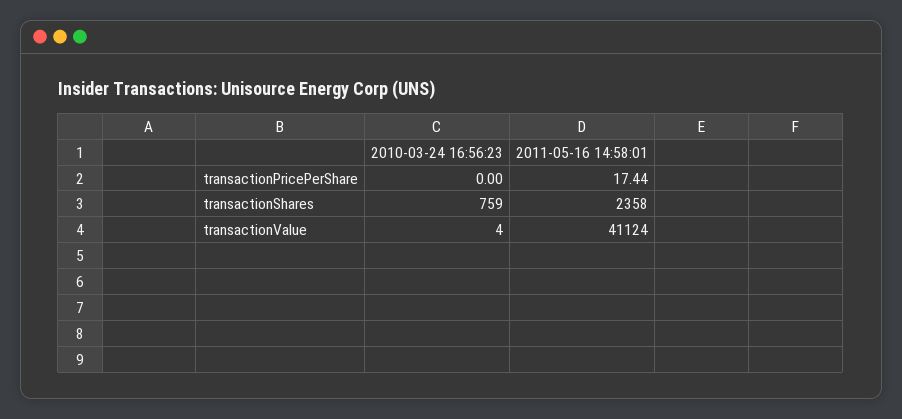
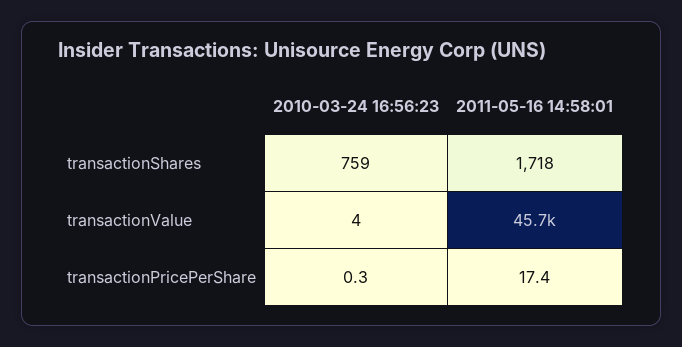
  {
    "2010-03-24 16:56:23": {
-     "transactionPricePerShare": 0,
+     "transactionPricePerShare": 0.3,
      "transactionShares": 759,
      "transactionValue": 4
    },
    "2011-05-16 14:58:01": {
      "transactionPricePerShare": 17.44,
-     "transactionShares": 2358,
+     "transactionShares": 1718,
-     "transactionValue": 41124
+     "transactionValue": 45700
    }
  }

